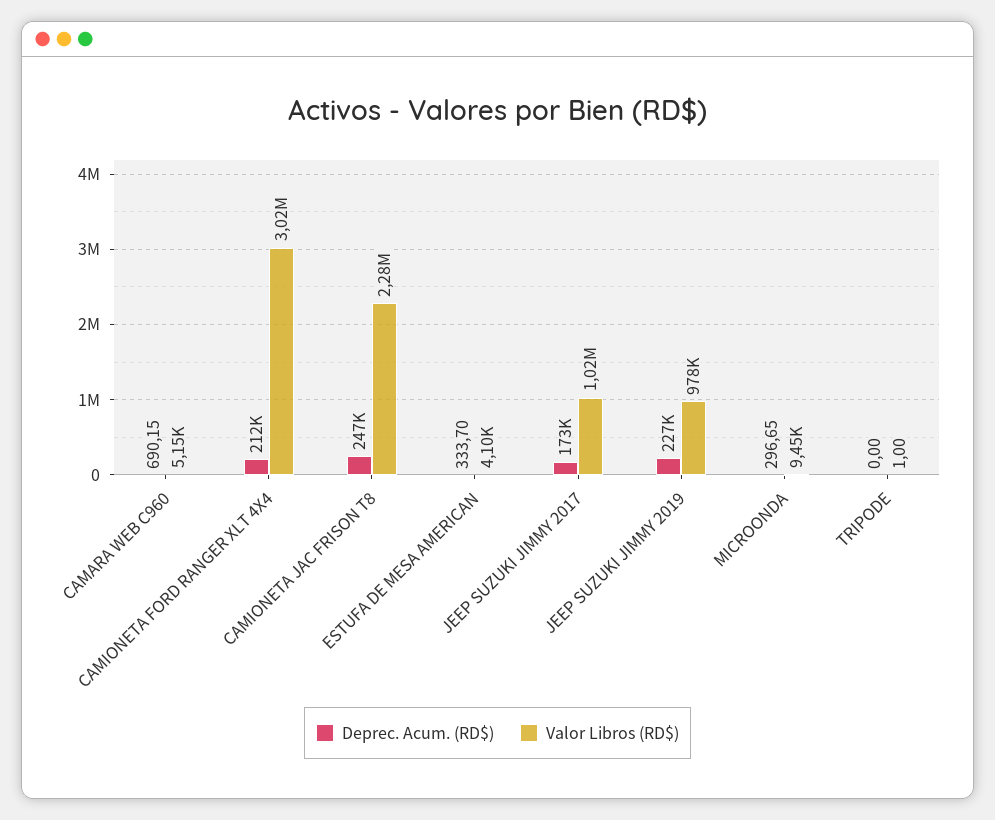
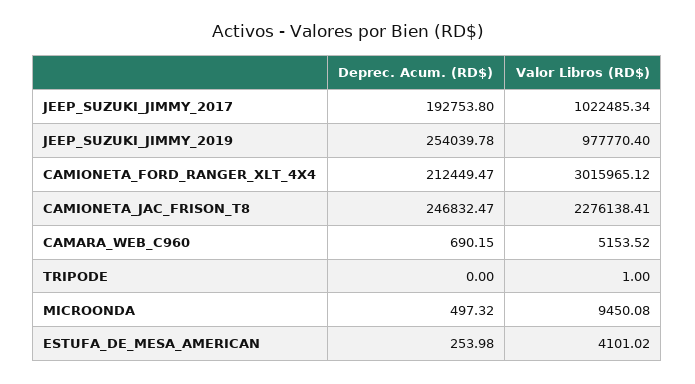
  {
    "Deprec. Acum. (RD$)": {
      "CAMARA WEB C960": 690.15,
      "CAMIONETA FORD RANGER XLT 4X4": 212449.47,
      "CAMIONETA JAC FRISON T8": 246832.47,
-     "ESTUFA DE MESA AMERICAN": 333.7,
+     "ESTUFA DE MESA AMERICAN": 253.98,
-     "JEEP SUZUKI JIMMY 2017": 173000,
+     "JEEP SUZUKI JIMMY 2017": 192753.8,
-     "JEEP SUZUKI JIMMY 2019": 227000,
+     "JEEP SUZUKI JIMMY 2019": 254039.78,
-     "MICROONDA": 296.65,
+     "MICROONDA": 497.32,
      "TRIPODE": 0
    },
    "Valor Libros (RD$)": {
      "CAMARA WEB C960": 5153.52,
      "CAMIONETA FORD RANGER XLT 4X4": 3015965.12,
      "CAMIONETA JAC FRISON T8": 2276138.41,
      "ESTUFA DE MESA AMERICAN": 4101.02,
      "JEEP SUZUKI JIMMY 2017": 1022485.34,
      "JEEP SUZUKI JIMMY 2019": 977770.4,
      "MICROONDA": 9450.08,
      "TRIPODE": 1
    }
  }

